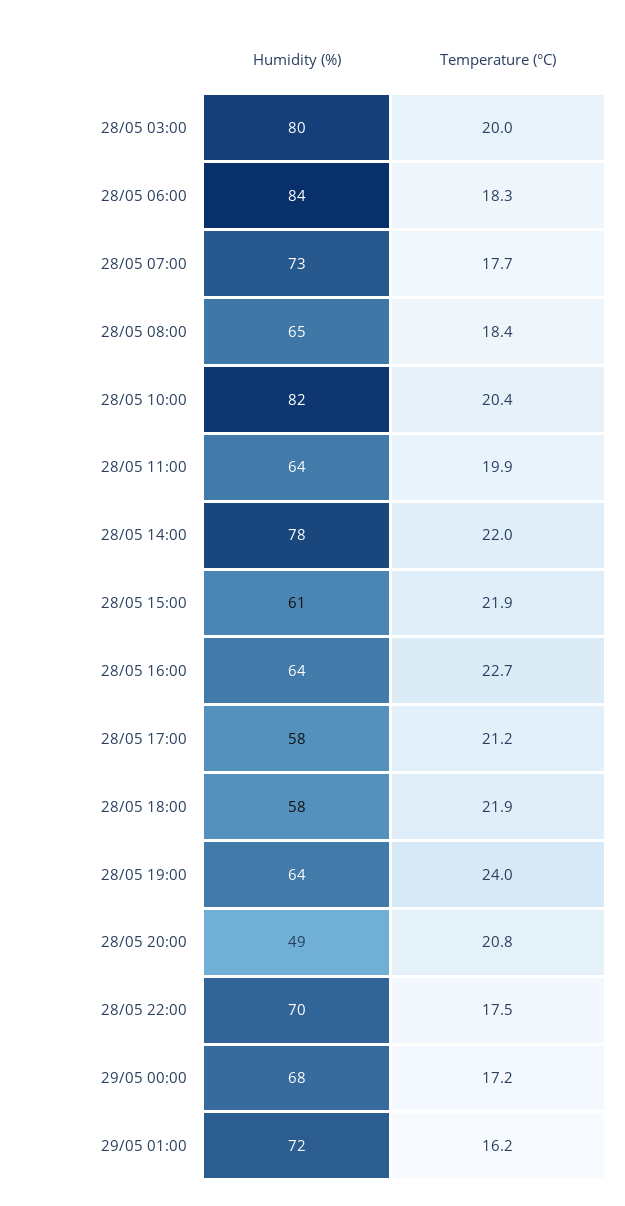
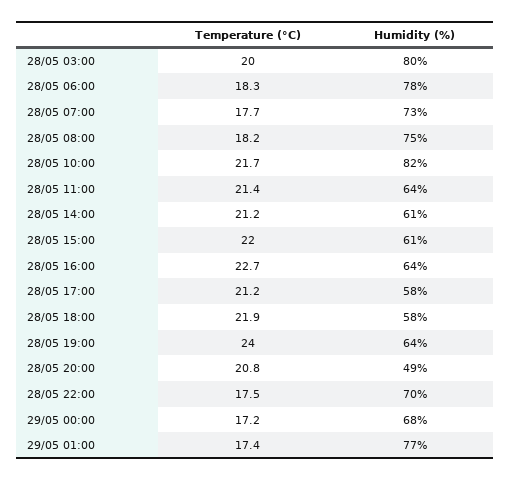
  {
    "Humidity (%)": {
      "28/05 03:00": 80,
-     "28/05 06:00": 84,
+     "28/05 06:00": 78,
      "28/05 07:00": 73,
-     "28/05 08:00": 65,
+     "28/05 08:00": 75,
      "28/05 10:00": 82,
      "28/05 11:00": 64,
-     "28/05 14:00": 78,
+     "28/05 14:00": 61,
      "28/05 15:00": 61,
      "28/05 16:00": 64,
      "28/05 17:00": 58,
      "28/05 18:00": 58,
      "28/05 19:00": 64,
      "28/05 20:00": 49,
      "28/05 22:00": 70,
      "29/05 00:00": 68,
-     "29/05 01:00": 72
+     "29/05 01:00": 77
    },
    "Temperature (°C)": {
      "28/05 03:00": 20,
      "28/05 06:00": 18.3,
      "28/05 07:00": 17.7,
-     "28/05 08:00": 18.4,
+     "28/05 08:00": 18.2,
-     "28/05 10:00": 20.4,
+     "28/05 10:00": 21.7,
-     "28/05 11:00": 19.9,
+     "28/05 11:00": 21.4,
-     "28/05 14:00": 22,
+     "28/05 14:00": 21.2,
-     "28/05 15:00": 21.9,
+     "28/05 15:00": 22,
      "28/05 16:00": 22.7,
      "28/05 17:00": 21.2,
      "28/05 18:00": 21.9,
      "28/05 19:00": 24,
      "28/05 20:00": 20.8,
      "28/05 22:00": 17.5,
      "29/05 00:00": 17.2,
-     "29/05 01:00": 16.2
+     "29/05 01:00": 17.4
    }
  }

